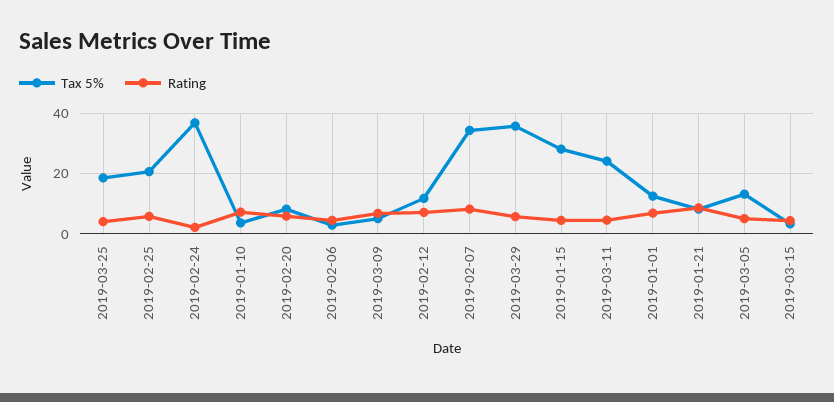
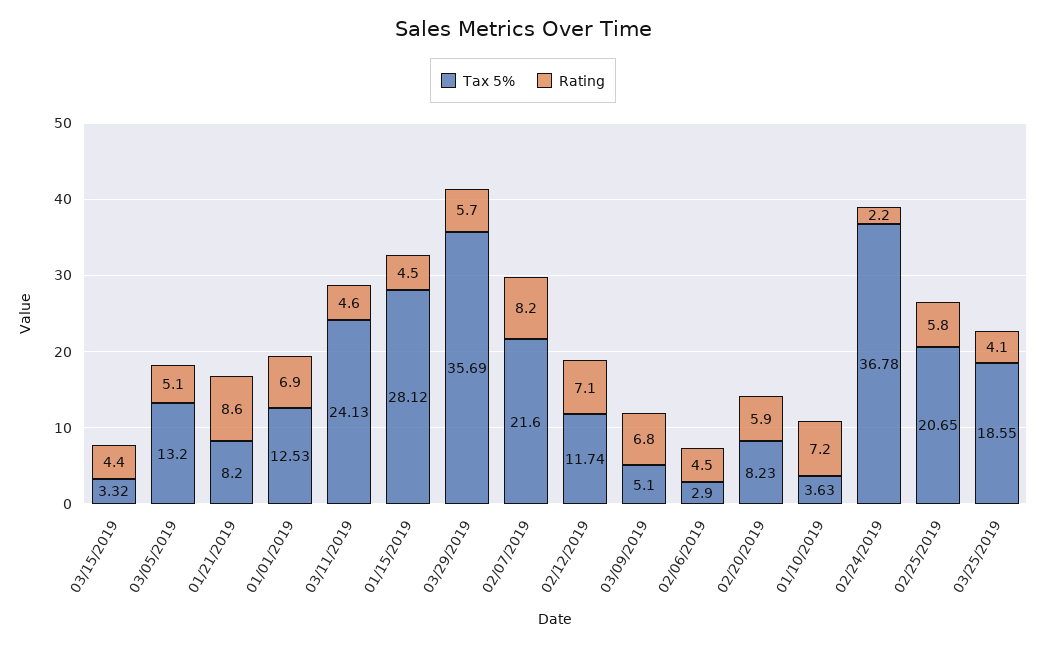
  {
    "Tax 5%": {
      "2019-03-25": 18.55,
      "2019-02-25": 20.65,
      "2019-02-24": 36.78,
      "2019-01-10": 3.63,
      "2019-02-20": 8.23,
      "2019-02-06": 2.9,
      "2019-03-09": 5.1,
      "2019-02-12": 11.74,
-     "2019-02-07": 34,
+     "2019-02-07": 21.6,
      "2019-03-29": 35.69,
      "2019-01-15": 28.12,
      "2019-03-11": 24.13,
      "2019-01-01": 12.53,
      "2019-01-21": 8.2,
      "2019-03-05": 13.2,
      "2019-03-15": 3.32
    },
    "Rating": {
      "2019-03-25": 4.1,
      "2019-02-25": 5.8,
      "2019-02-24": 2.2,
      "2019-01-10": 7.2,
      "2019-02-20": 5.9,
      "2019-02-06": 4.5,
      "2019-03-09": 6.8,
      "2019-02-12": 7.1,
      "2019-02-07": 8.2,
      "2019-03-29": 5.7,
      "2019-01-15": 4.5,
      "2019-03-11": 4.6,
      "2019-01-01": 6.9,
      "2019-01-21": 8.6,
      "2019-03-05": 5.1,
      "2019-03-15": 4.4
    }
  }

